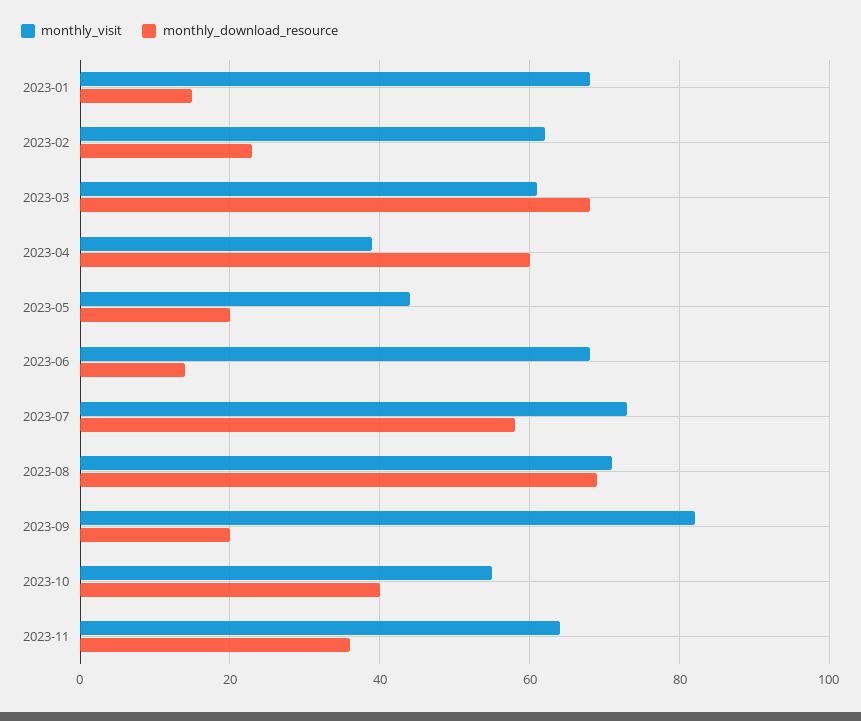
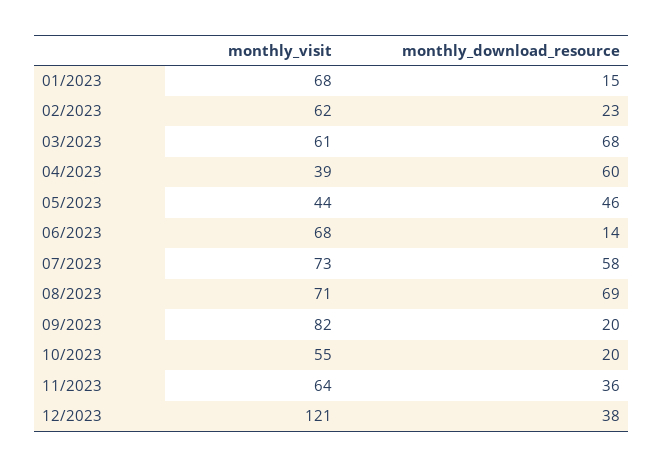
  {
    "monthly_visit": {
      "2023-01": 68,
      "2023-02": 62,
      "2023-03": 61,
      "2023-04": 39,
      "2023-05": 44,
      "2023-06": 68,
      "2023-07": 73,
      "2023-08": 71,
      "2023-09": 82,
      "2023-10": 55,
-     "2023-11": 64
+     "2023-11": 64,
+     "12/2023": 121
    },
    "monthly_download_resource": {
      "2023-01": 15,
      "2023-02": 23,
      "2023-03": 68,
      "2023-04": 60,
-     "2023-05": 20,
+     "2023-05": 46,
      "2023-06": 14,
      "2023-07": 58,
      "2023-08": 69,
      "2023-09": 20,
-     "2023-10": 40,
+     "2023-10": 20,
-     "2023-11": 36
+     "2023-11": 36,
+     "12/2023": 38
    }
  }

